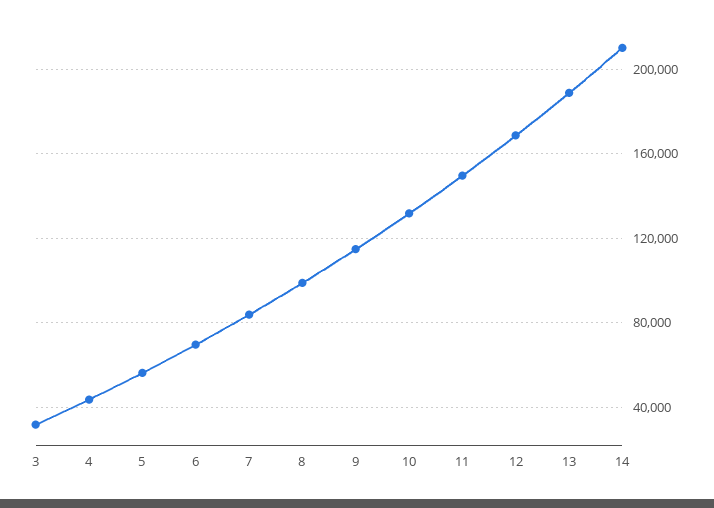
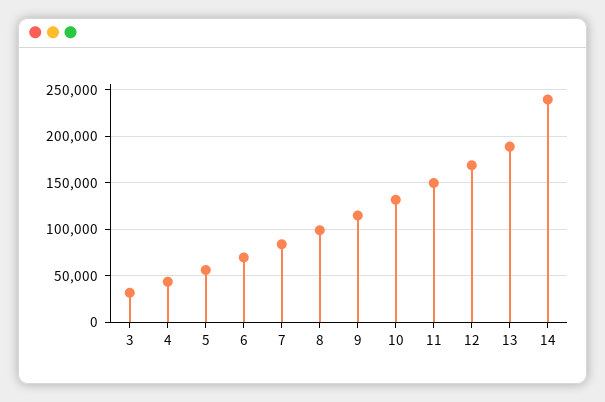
  {
    "3": 30000,
    "4": 45000,
    "5": 55000,
    "6": 70000,
    "7": 85000,
    "8": 100000,
    "9": 115000,
    "10": 130000,
    "11": 150000,
    "12": 170000,
    "13": 190000,
-   "14": 210000
+   "14": 240000
  }

